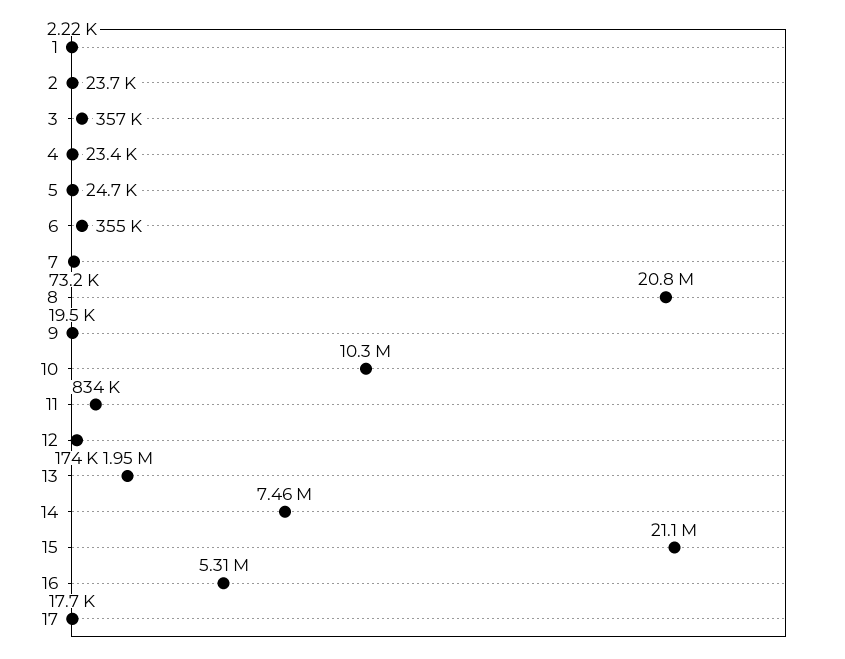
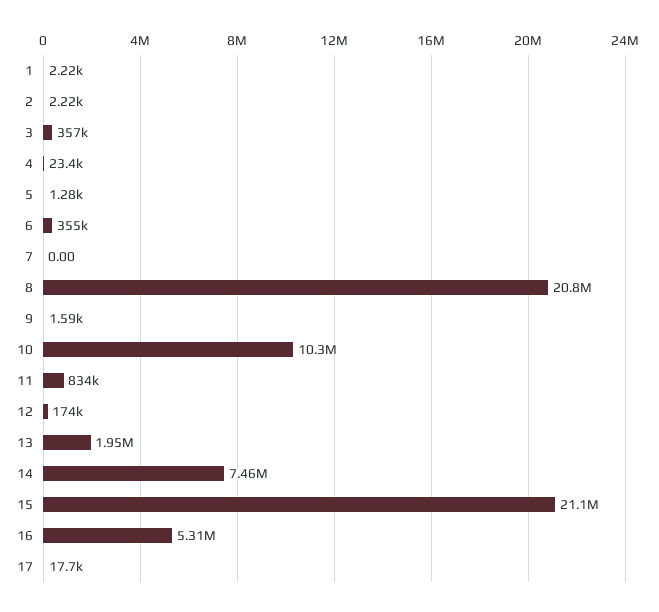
  {
    "1": 2220,
-   "2": 23700,
+   "2": 2220,
    "3": 357000,
    "4": 23400,
-   "5": 24700,
+   "5": 1280,
    "6": 355000,
-   "7": 73200,
+   "7": 0,
    "8": 20800000,
-   "9": 19500,
+   "9": 1590,
    "10": 10300000,
    "11": 834000,
    "12": 174000,
    "13": 1950000,
    "14": 7460000,
    "15": 21100000,
    "16": 5310000,
    "17": 17700
  }

